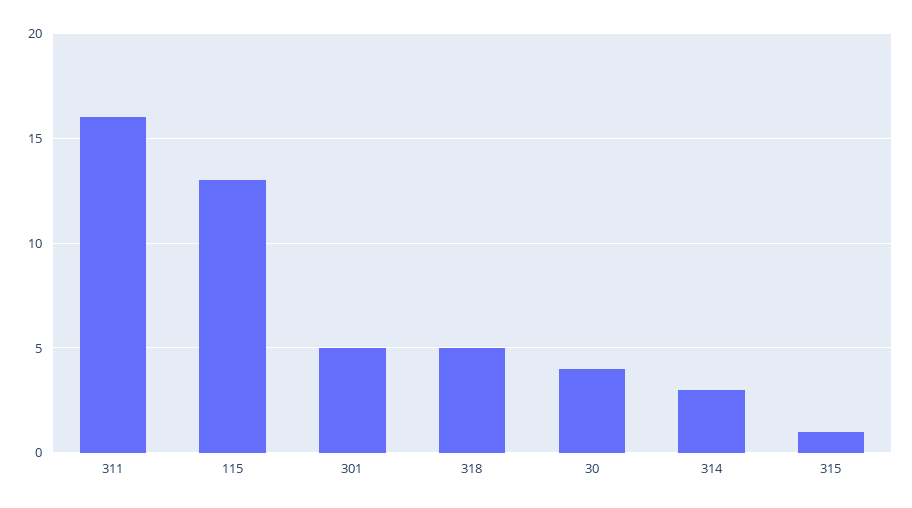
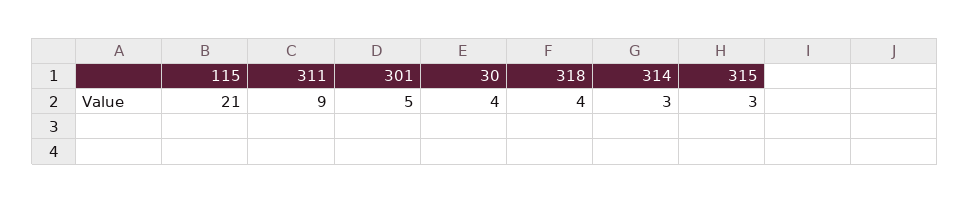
  {
-   "311": 16,
+   "311": 9,
-   "115": 13,
+   "115": 21,
    "301": 5,
-   "318": 5,
+   "318": 4,
    "30": 4,
    "314": 3,
-   "315": 1
+   "315": 3
  }

